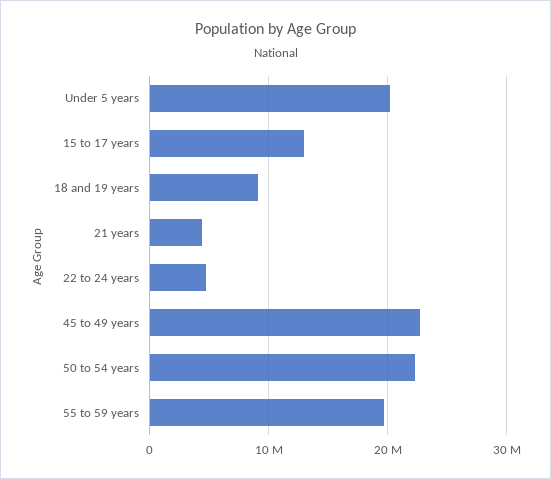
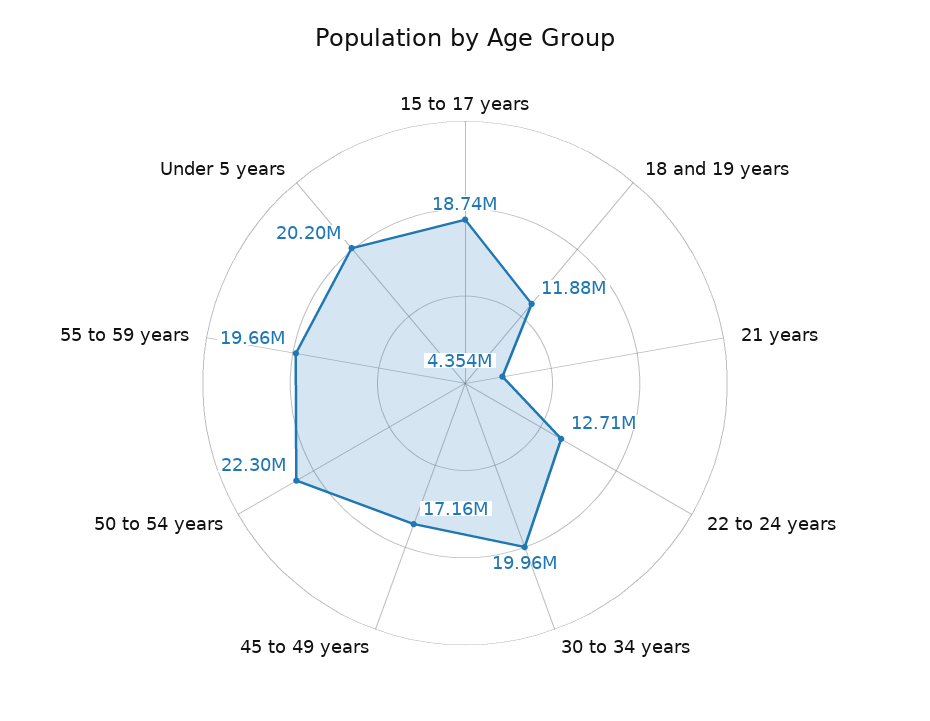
  {
    "Under 5 years": 20200000,
-   "15 to 17 years": 13000000,
+   "15 to 17 years": 18740000,
-   "18 and 19 years": 9000000,
+   "18 and 19 years": 11880000,
    "21 years": 4354000,
-   "22 to 24 years": 5000000,
+   "22 to 24 years": 12710000,
-   "45 to 49 years": 23000000,
+   "45 to 49 years": 17160000,
    "50 to 54 years": 22300000,
-   "55 to 59 years": 19660000
+   "55 to 59 years": 19660000,
+   "30 to 34 years": 19960000
  }

